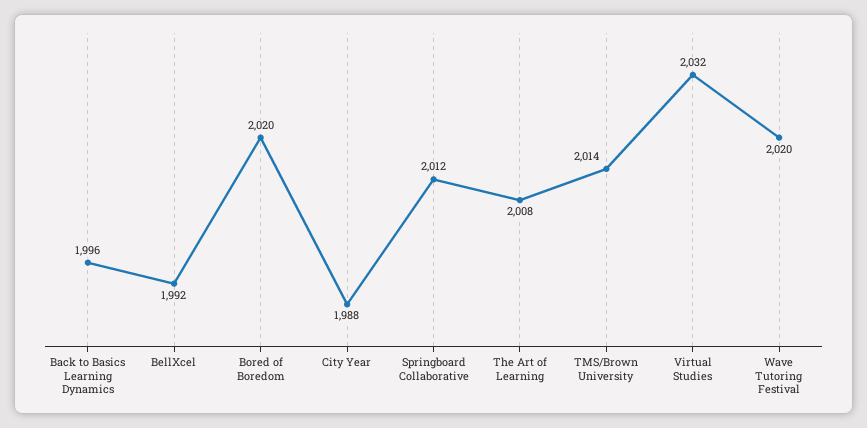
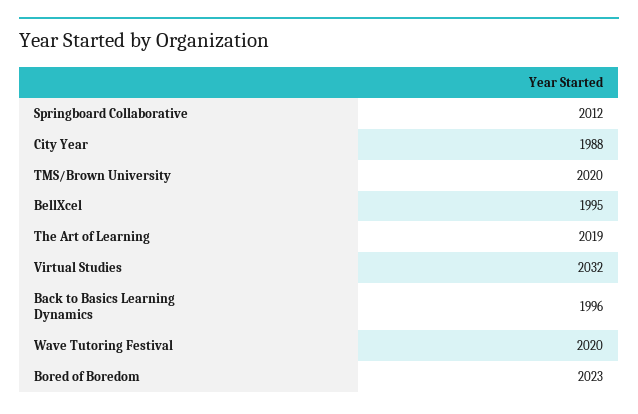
  {
    "Back to Basics Learning Dynamics": 1996,
-   "BellXcel": 1992,
+   "BellXcel": 1995,
-   "Bored of Boredom": 2020,
+   "Bored of Boredom": 2023,
    "City Year": 1988,
    "Springboard Collaborative": 2012,
-   "The Art of Learning": 2008,
+   "The Art of Learning": 2019,
-   "TMS/Brown University": 2014,
+   "TMS/Brown University": 2020,
    "Virtual Studies": 2032,
    "Wave Tutoring Festival": 2020
  }

